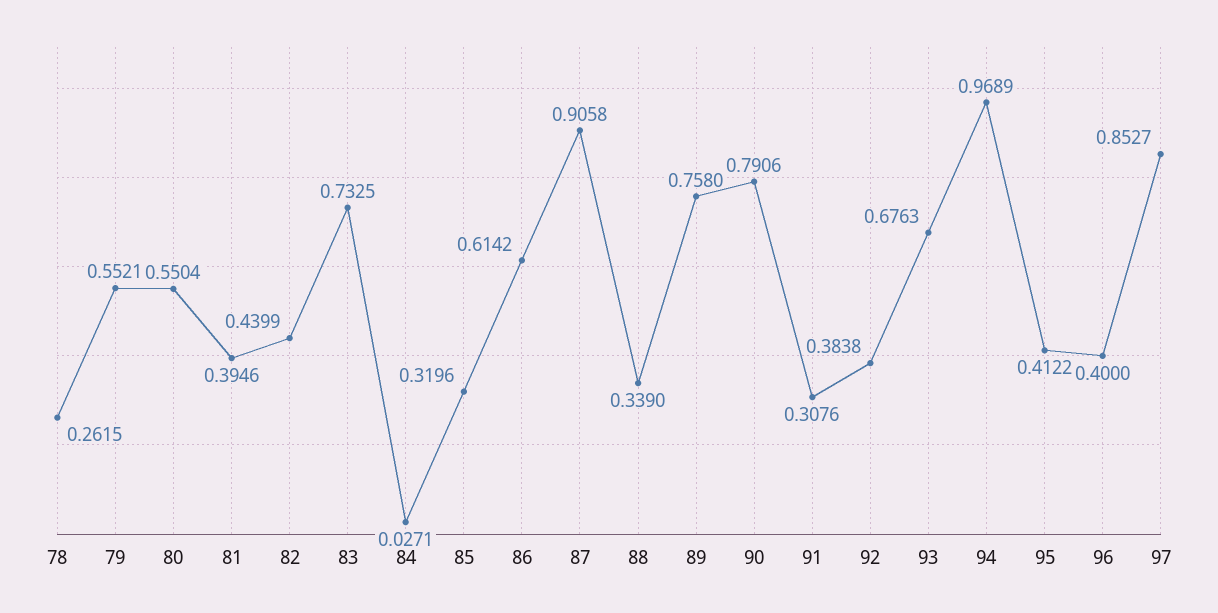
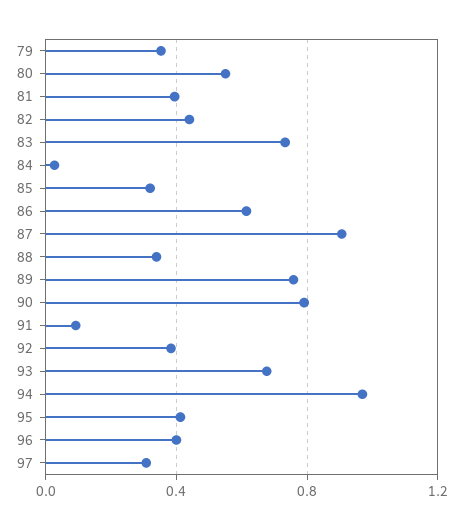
  {
-   "78": 0.2615,
-   "79": 0.5521,
+   "79": 0.35,
    "80": 0.5504,
    "81": 0.3946,
    "82": 0.4399,
    "83": 0.7325,
    "84": 0.0271,
    "85": 0.3196,
    "86": 0.6142,
    "87": 0.9058,
    "88": 0.339,
    "89": 0.758,
    "90": 0.7906,
-   "91": 0.3076,
+   "91": 0.1,
    "92": 0.3838,
    "93": 0.6763,
    "94": 0.9689,
    "95": 0.4122,
    "96": 0.4,
-   "97": 0.8527
+   "97": 0.3
  }

